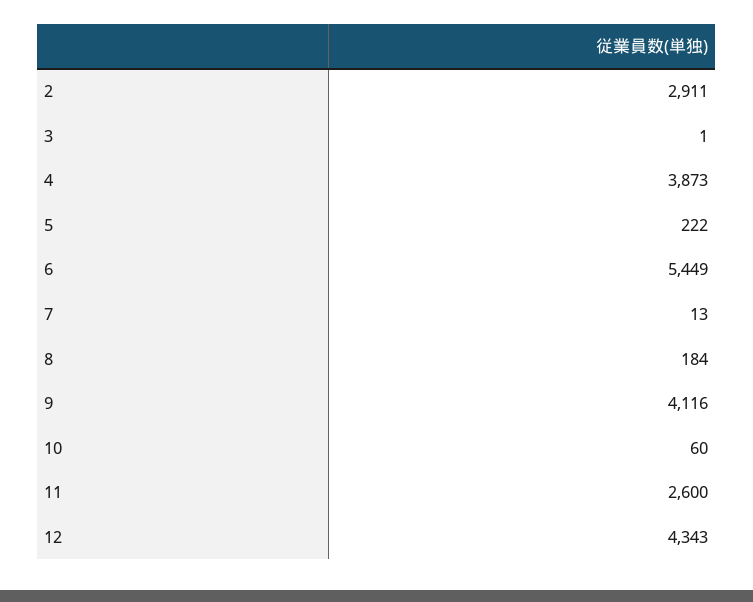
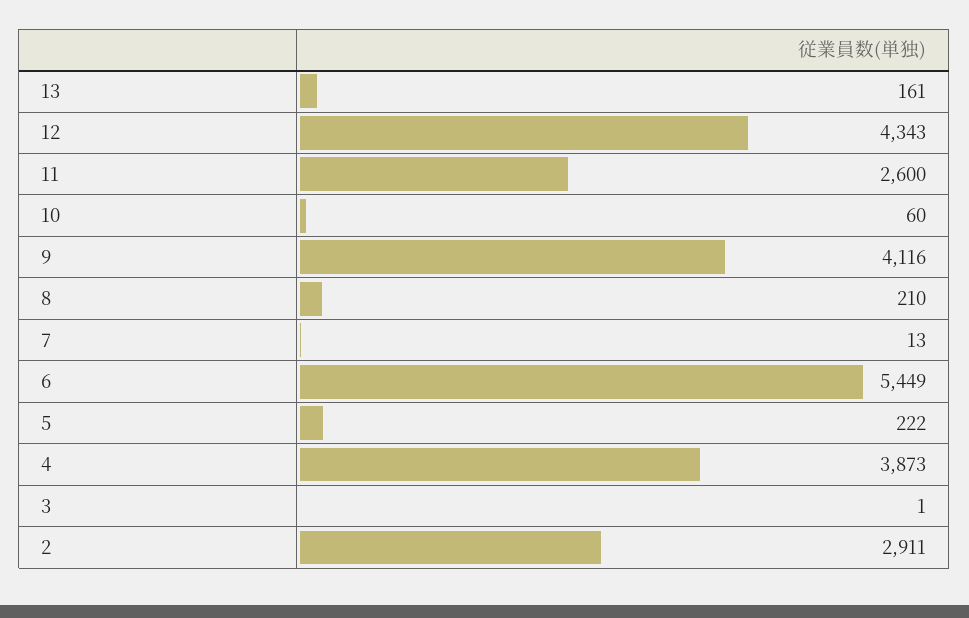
  {
    "2": 2911,
    "3": 1,
    "4": 3873,
    "5": 222,
    "6": 5449,
    "7": 13,
-   "8": 184,
+   "8": 210,
    "9": 4116,
    "10": 60,
    "11": 2600,
-   "12": 4343
+   "12": 4343,
+   "13": 161
  }

